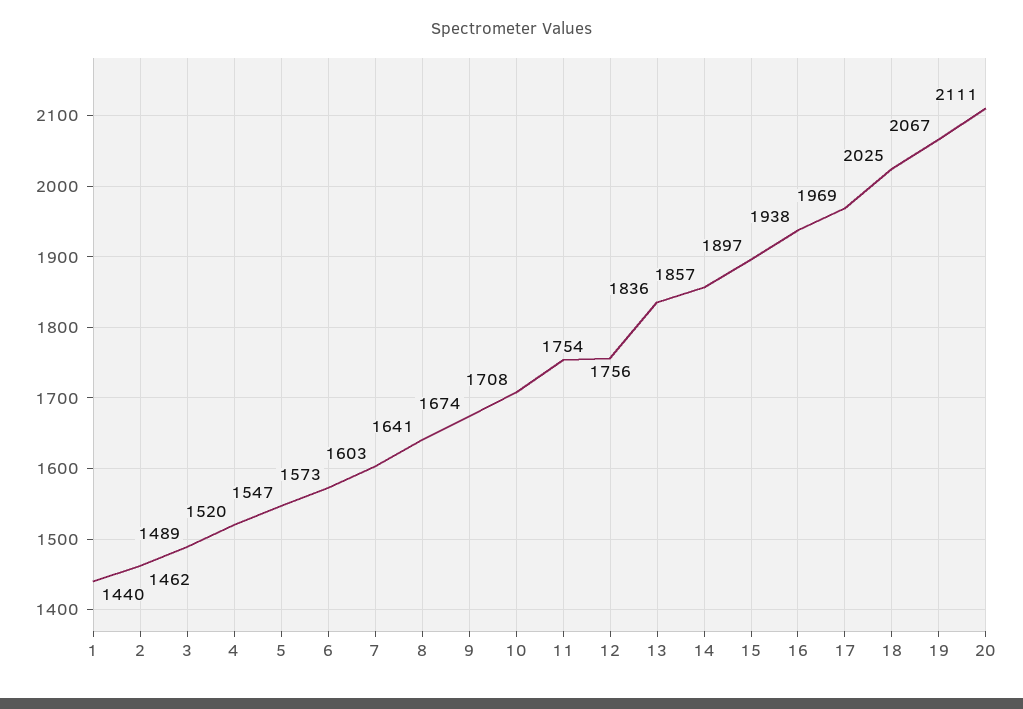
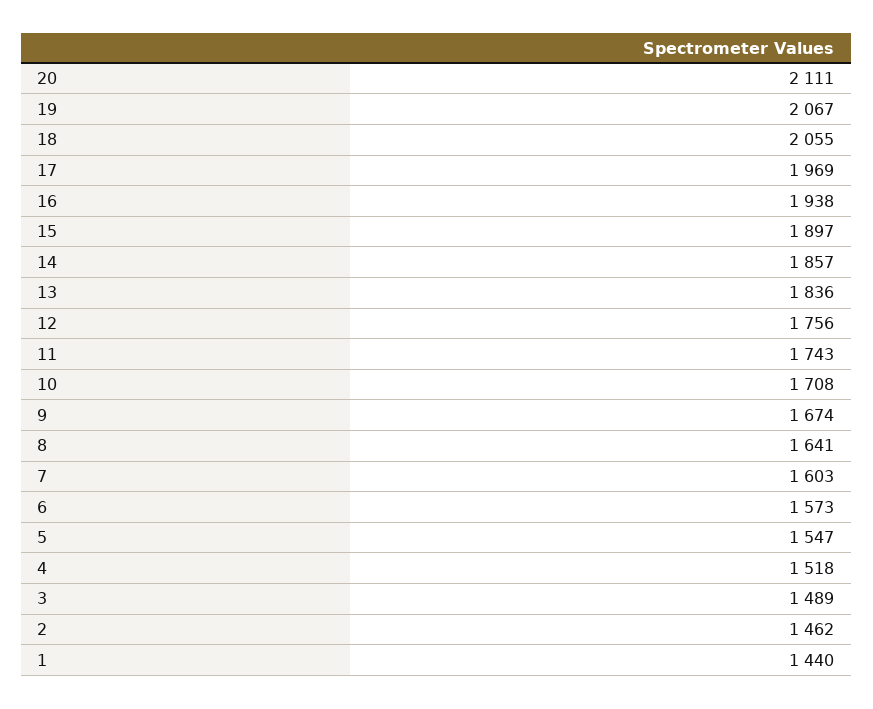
  {
    "1": 1440,
    "2": 1462,
    "3": 1489,
-   "4": 1520,
+   "4": 1518,
    "5": 1547,
    "6": 1573,
    "7": 1603,
    "8": 1641,
    "9": 1674,
    "10": 1708,
-   "11": 1754,
+   "11": 1743,
    "12": 1756,
    "13": 1836,
    "14": 1857,
    "15": 1897,
    "16": 1938,
    "17": 1969,
-   "18": 2025,
+   "18": 2055,
    "19": 2067,
    "20": 2111
  }

